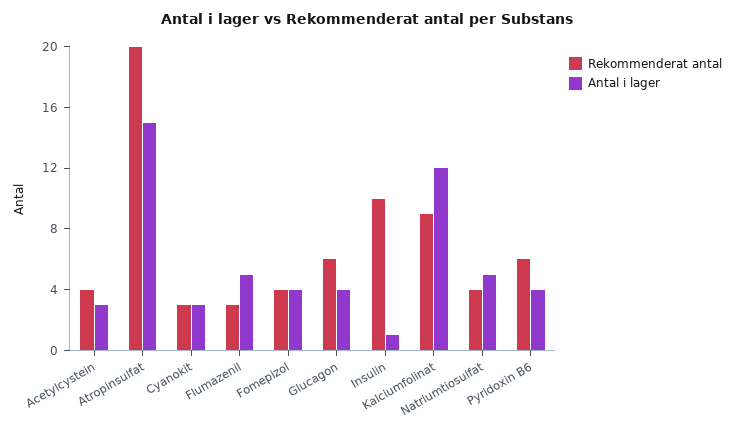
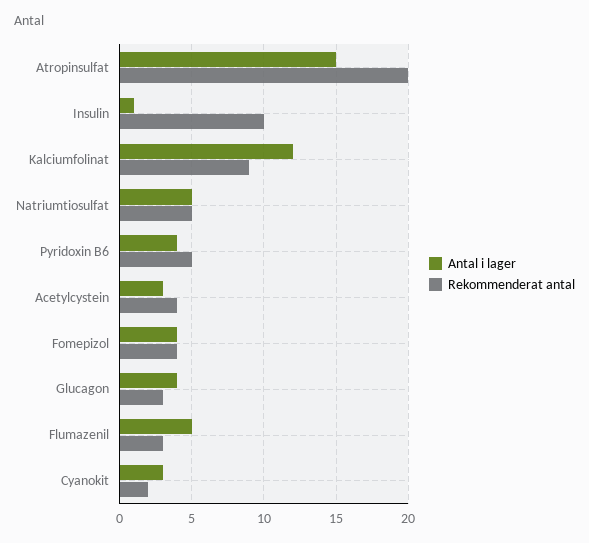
  {
    "Rekommenderat antal": {
      "Acetylcystein": 4,
      "Atropinsulfat": 20,
-     "Cyanokit": 3,
+     "Cyanokit": 2,
      "Flumazenil": 3,
      "Fomepizol": 4,
-     "Glucagon": 6,
+     "Glucagon": 3,
      "Insulin": 10,
      "Kalciumfolinat": 9,
-     "Natriumtiosulfat": 4,
+     "Natriumtiosulfat": 5,
-     "Pyridoxin B6": 6
+     "Pyridoxin B6": 5
    },
    "Antal i lager": {
      "Acetylcystein": 3,
      "Atropinsulfat": 15,
      "Cyanokit": 3,
      "Flumazenil": 5,
      "Fomepizol": 4,
      "Glucagon": 4,
      "Insulin": 1,
      "Kalciumfolinat": 12,
      "Natriumtiosulfat": 5,
      "Pyridoxin B6": 4
    }
  }

